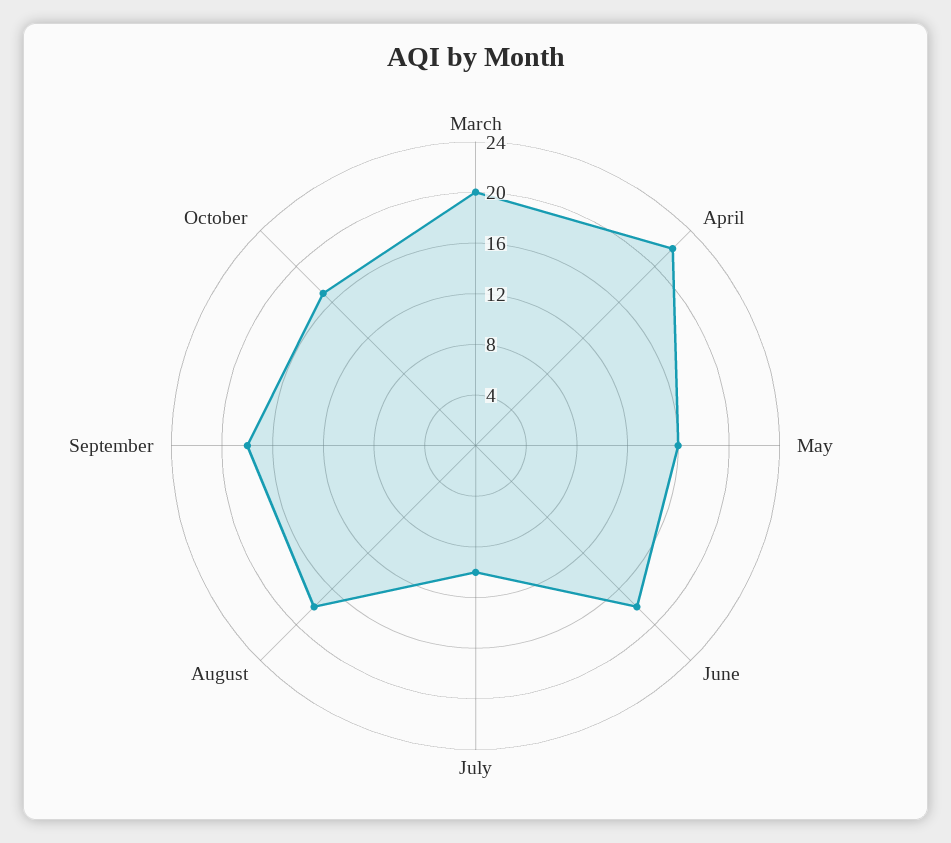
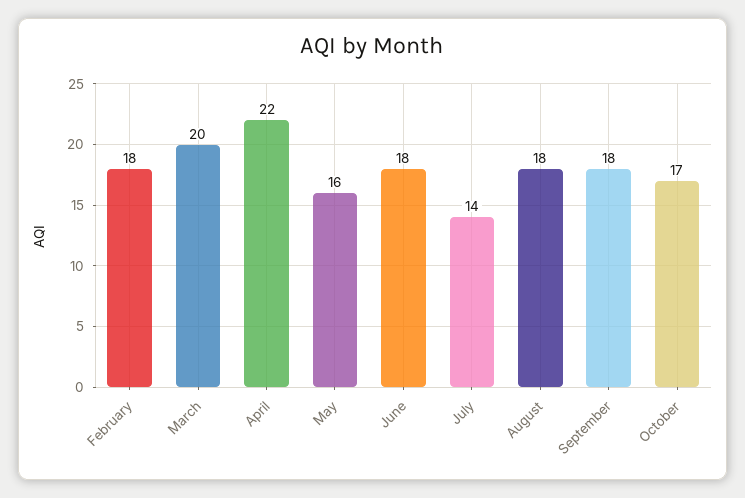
  {
    "March": 20,
    "April": 22,
    "May": 16,
    "June": 18,
-   "July": 10,
+   "July": 14,
    "August": 18,
    "September": 18,
-   "October": 17
+   "October": 17,
+   "February": 18
  }

